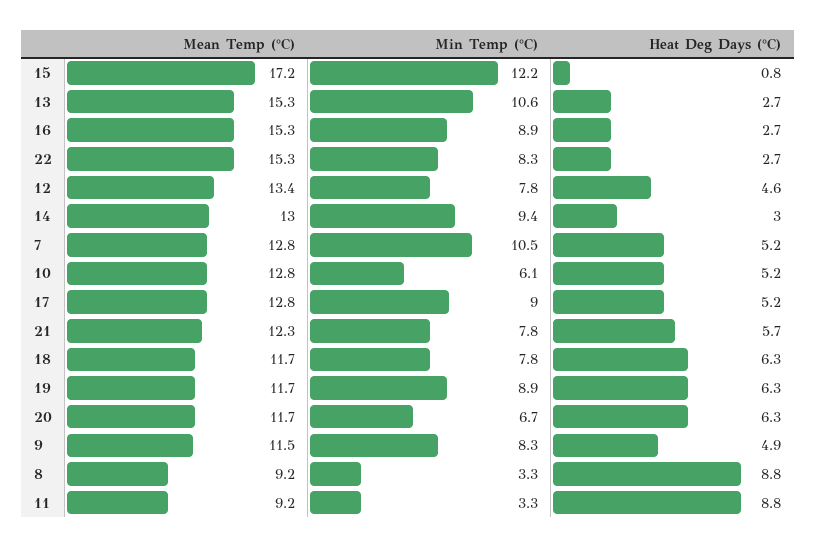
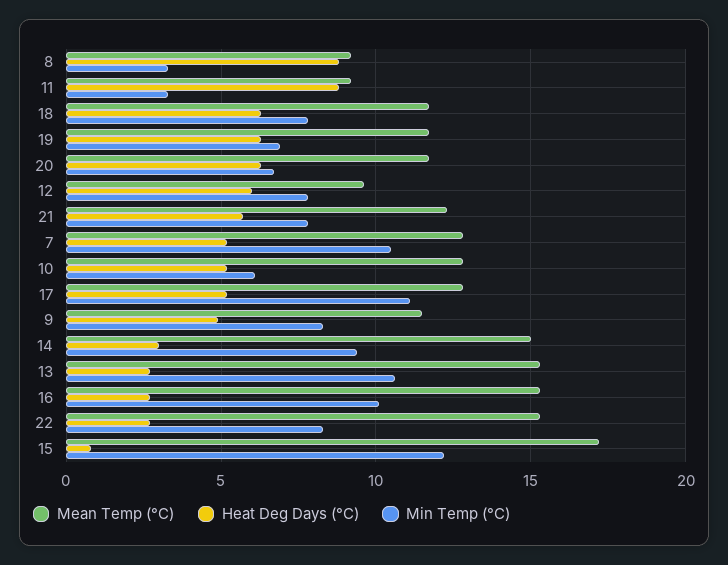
  {
    "Mean Temp (°C)": {
      "15": 17.2,
      "13": 15.3,
      "16": 15.3,
      "22": 15.3,
-     "12": 13.4,
+     "12": 9.5,
-     "14": 13,
+     "14": 15,
      "7": 12.8,
      "10": 12.8,
      "17": 12.8,
      "21": 12.3,
      "18": 11.7,
      "19": 11.7,
      "20": 11.7,
      "9": 11.5,
      "8": 9.2,
      "11": 9.2
    },
    "Min Temp (°C)": {
      "15": 12.2,
      "13": 10.6,
-     "16": 8.9,
+     "16": 10,
      "22": 8.3,
      "12": 7.8,
      "14": 9.4,
      "7": 10.5,
      "10": 6.1,
-     "17": 9,
+     "17": 11,
      "21": 7.8,
      "18": 7.8,
-     "19": 8.9,
+     "19": 7,
      "20": 6.7,
      "9": 8.3,
      "8": 3.3,
      "11": 3.3
    },
    "Heat Deg Days (°C)": {
      "15": 0.8,
      "13": 2.7,
      "16": 2.7,
      "22": 2.7,
-     "12": 4.6,
+     "12": 6,
      "14": 3,
      "7": 5.2,
      "10": 5.2,
      "17": 5.2,
      "21": 5.7,
      "18": 6.3,
      "19": 6.3,
      "20": 6.3,
      "9": 4.9,
      "8": 8.8,
      "11": 8.8
    }
  }

